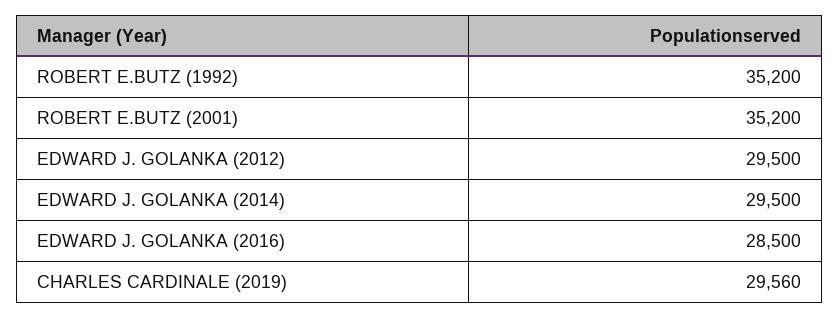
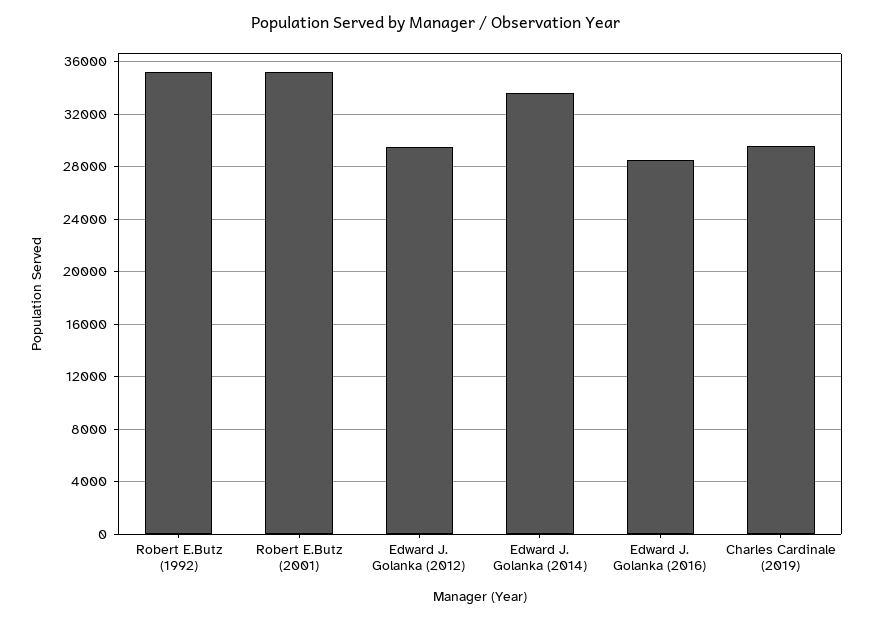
  {
    "ROBERT E.BUTZ (1992)": 35200,
    "ROBERT E.BUTZ (2001)": 35200,
    "EDWARD J. GOLANKA (2012)": 29500,
-   "EDWARD J. GOLANKA (2014)": 29500,
+   "EDWARD J. GOLANKA (2014)": 33500,
    "EDWARD J. GOLANKA (2016)": 28500,
    "CHARLES CARDINALE (2019)": 29560
  }

